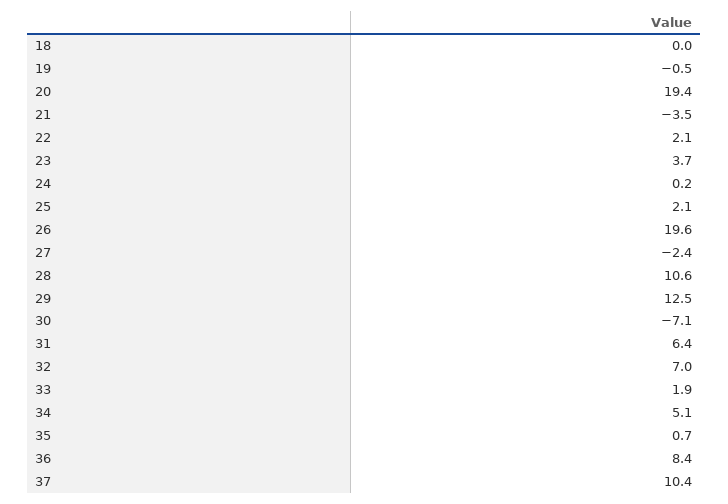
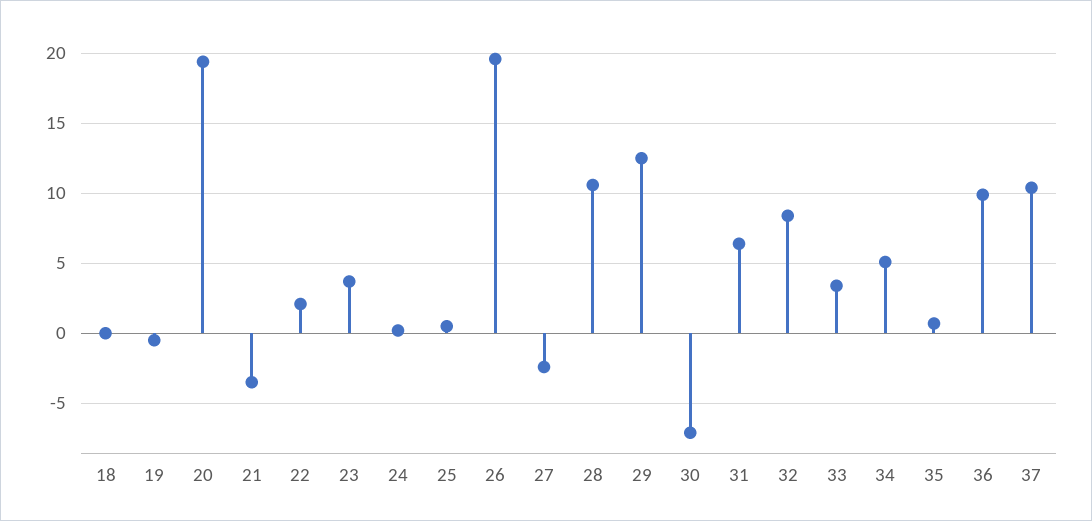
  {
    "18": 0,
    "19": -0.5,
    "20": 19.4,
    "21": -3.5,
    "22": 2.1,
    "23": 3.7,
    "24": 0.2,
-   "25": 2.1,
+   "25": 0.5,
    "26": 19.6,
    "27": -2.4,
    "28": 10.6,
    "29": 12.5,
    "30": -7.1,
    "31": 6.4,
-   "32": 7,
+   "32": 8.5,
-   "33": 1.9,
+   "33": 3.5,
    "34": 5.1,
    "35": 0.7,
-   "36": 8.4,
+   "36": 10,
    "37": 10.4
  }

